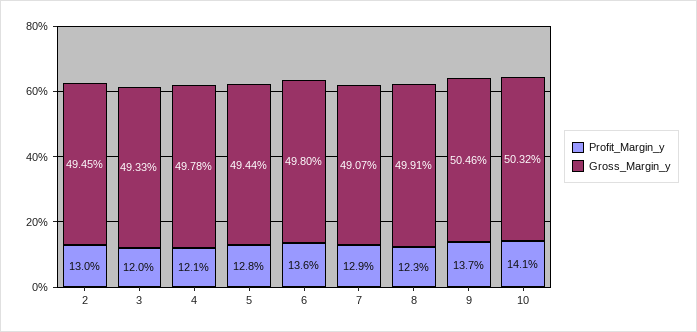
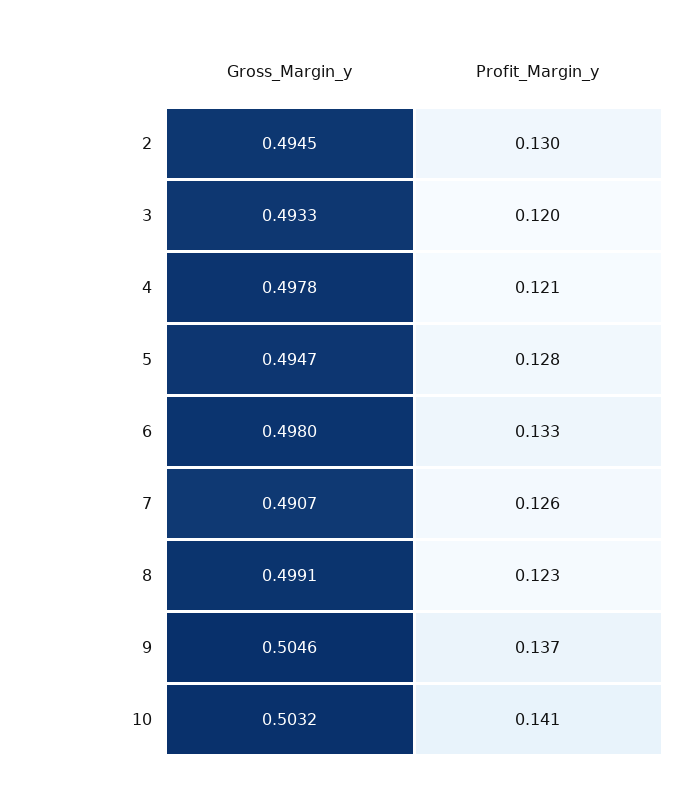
  {
    "Profit_Margin_y": {
      "2": 0.13,
      "3": 0.12,
      "4": 0.121,
      "5": 0.128,
-     "6": 0.136,
+     "6": 0.133,
-     "7": 0.129,
+     "7": 0.126,
      "8": 0.123,
      "9": 0.137,
      "10": 0.141
    },
    "Gross_Margin_y": {
      "2": 0.4945,
      "3": 0.4933,
      "4": 0.4978,
-     "5": 0.4944,
+     "5": 0.4947,
      "6": 0.498,
      "7": 0.4907,
      "8": 0.4991,
      "9": 0.5046,
      "10": 0.5032
    }
  }

